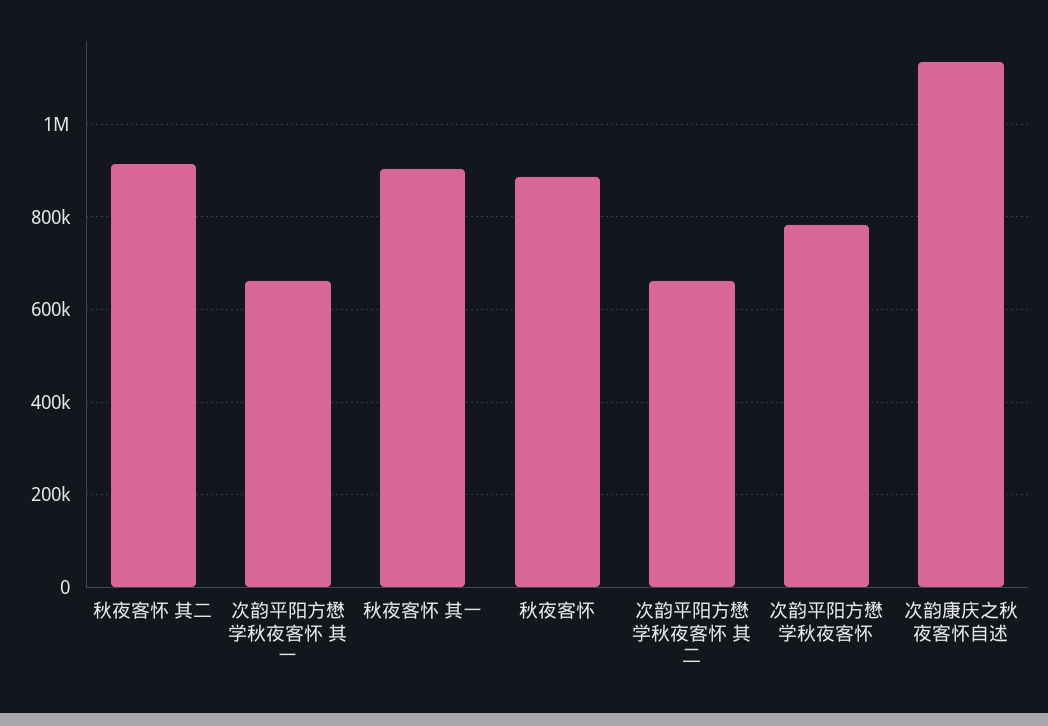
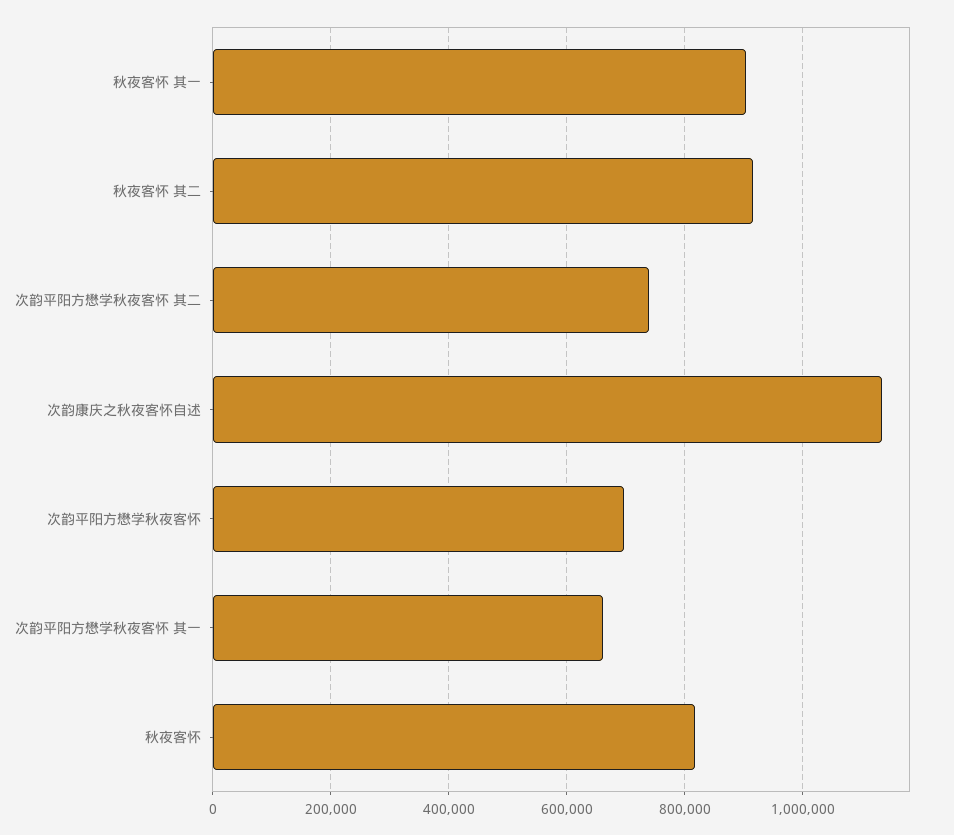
  {
    "秋夜客怀 其二": 920000,
    "次韵平阳方懋学秋夜客怀 其一": 660000,
    "秋夜客怀 其一": 900000,
-   "秋夜客怀": 880000,
+   "秋夜客怀": 820000,
-   "次韵平阳方懋学秋夜客怀 其二": 660000,
+   "次韵平阳方懋学秋夜客怀 其二": 740000,
-   "次韵平阳方懋学秋夜客怀": 780000,
+   "次韵平阳方懋学秋夜客怀": 700000,
    "次韵康庆之秋夜客怀自述": 1140000
  }

